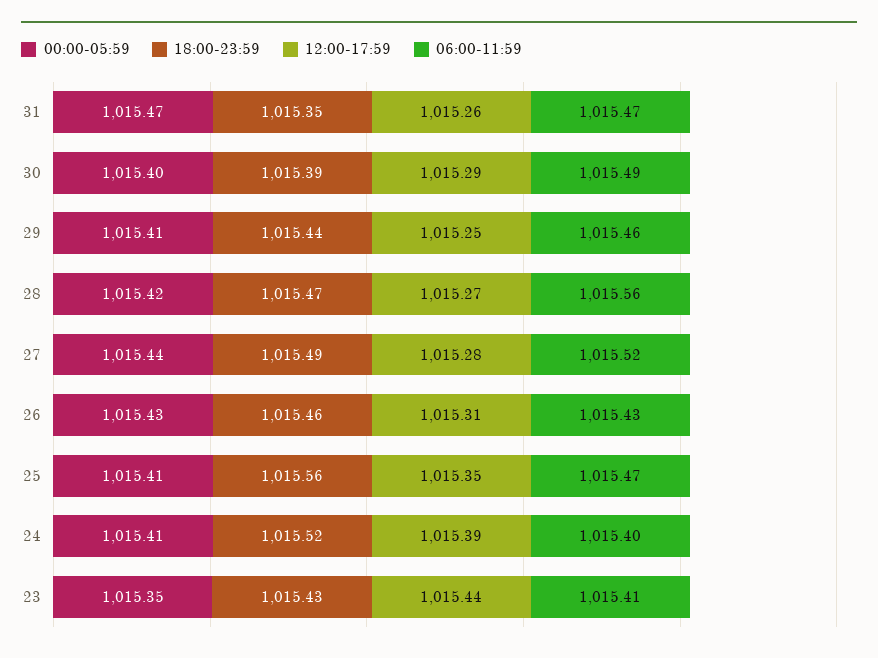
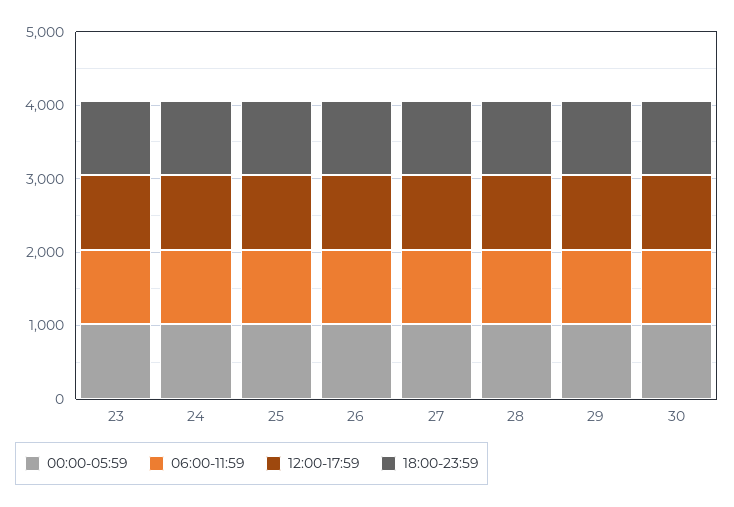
  {
    "00:00-05:59": {
-     "31": 1015.47,
      "30": 1015.4,
      "29": 1015.41,
      "28": 1015.42,
      "27": 1015.44,
      "26": 1015.43,
      "25": 1015.41,
      "24": 1015.41,
      "23": 1015.35
    },
    "18:00-23:59": {
-     "31": 1015.35,
      "30": 1015.39,
      "29": 1015.44,
      "28": 1015.47,
      "27": 1015.49,
      "26": 1015.46,
      "25": 1015.56,
      "24": 1015.52,
      "23": 1015.43
    },
    "12:00-17:59": {
-     "31": 1015.26,
      "30": 1015.29,
      "29": 1015.25,
      "28": 1015.27,
      "27": 1015.28,
      "26": 1015.31,
      "25": 1015.35,
      "24": 1015.39,
      "23": 1015.44
    },
    "06:00-11:59": {
-     "31": 1015.47,
      "30": 1015.49,
      "29": 1015.46,
      "28": 1015.56,
      "27": 1015.52,
      "26": 1015.43,
      "25": 1015.47,
      "24": 1015.4,
      "23": 1015.41
    }
  }

